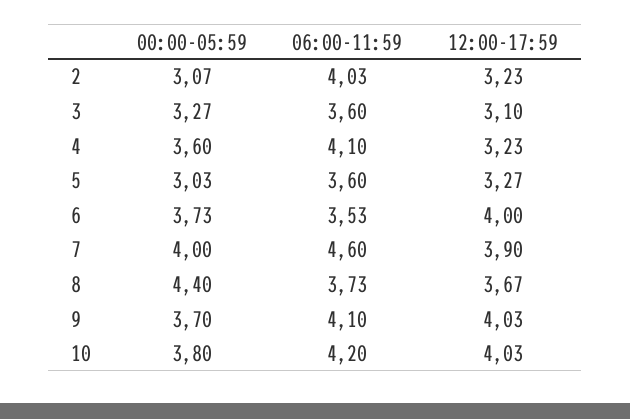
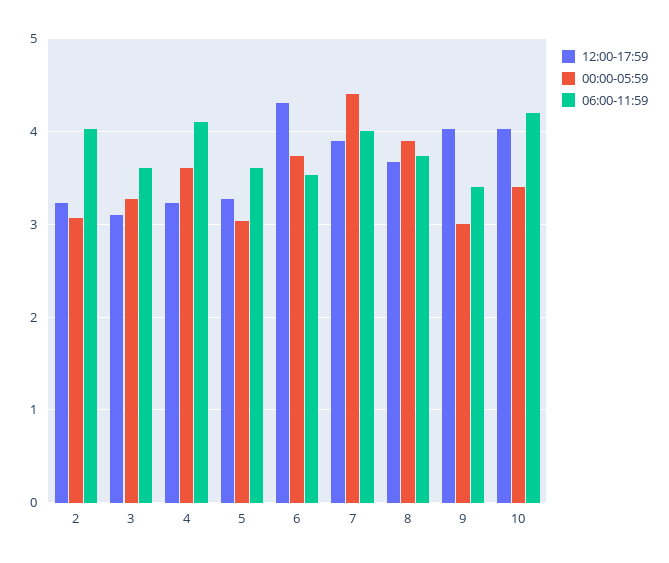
  {
    "00:00-05:59": {
      "2": 3.07,
      "3": 3.27,
      "4": 3.6,
      "5": 3.03,
      "6": 3.73,
-     "7": 4,
+     "7": 4.4,
-     "8": 4.4,
+     "8": 3.9,
-     "9": 3.7,
+     "9": 3,
-     "10": 3.8
+     "10": 3.4
    },
    "06:00-11:59": {
      "2": 4.03,
      "3": 3.6,
      "4": 4.1,
      "5": 3.6,
      "6": 3.53,
-     "7": 4.6,
+     "7": 4,
      "8": 3.73,
-     "9": 4.1,
+     "9": 3.4,
      "10": 4.2
    },
    "12:00-17:59": {
      "2": 3.23,
      "3": 3.1,
      "4": 3.23,
      "5": 3.27,
-     "6": 4,
+     "6": 4.3,
      "7": 3.9,
      "8": 3.67,
      "9": 4.03,
      "10": 4.03
    }
  }

